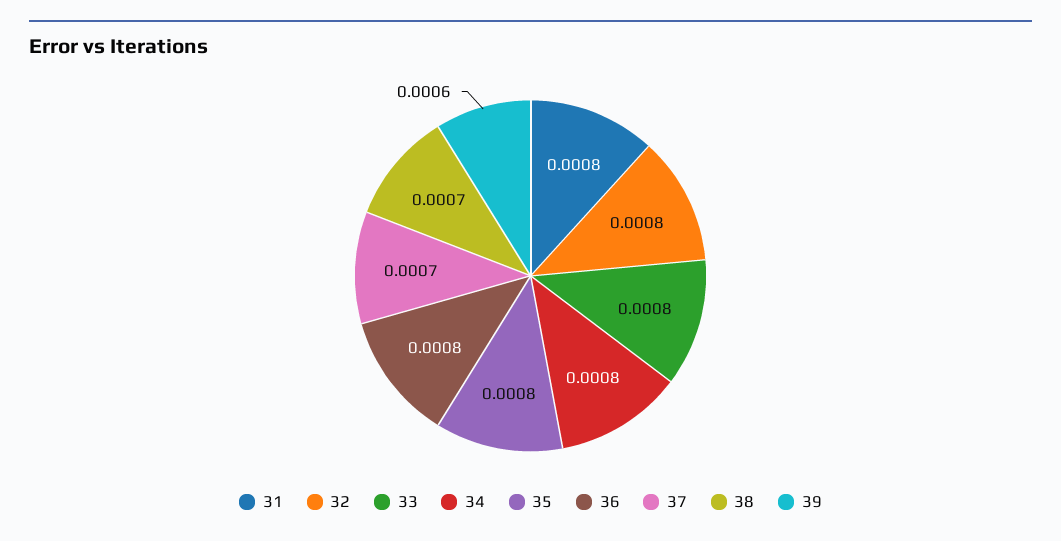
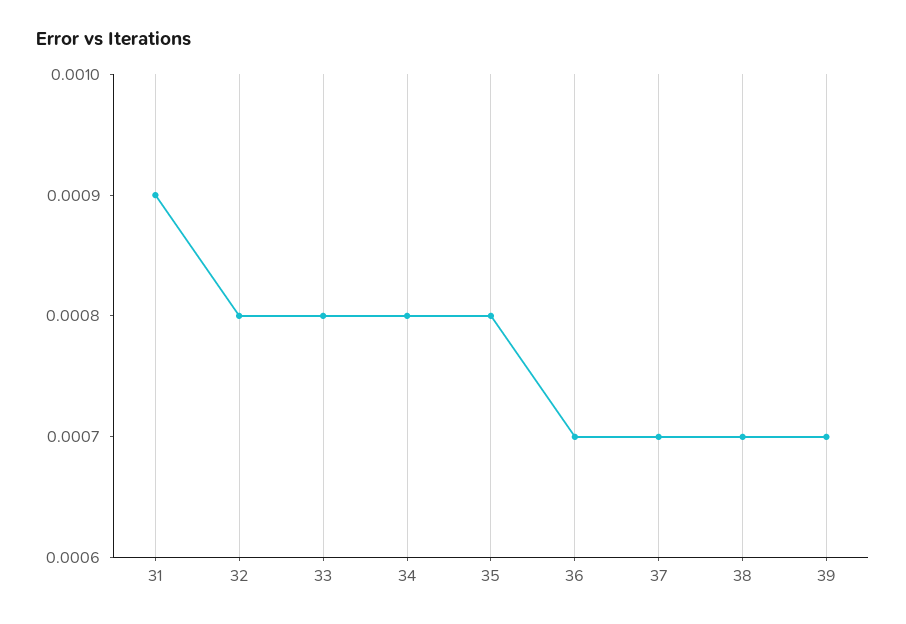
  {
-   "31": 0.0008,
+   "31": 0.0009,
    "32": 0.0008,
    "33": 0.0008,
    "34": 0.0008,
    "35": 0.0008,
-   "36": 0.0008,
+   "36": 0.0007,
    "37": 0.0007,
    "38": 0.0007,
-   "39": 0.0006
+   "39": 0.0007
  }

